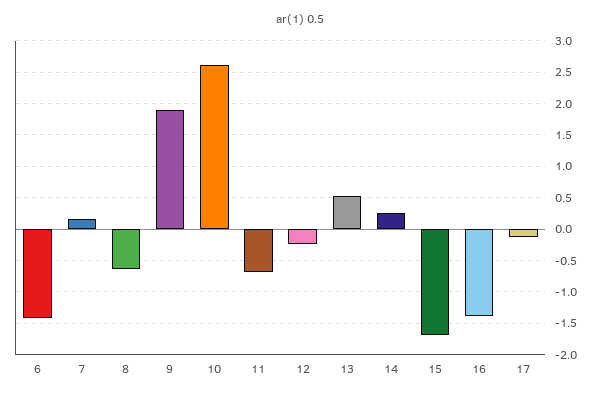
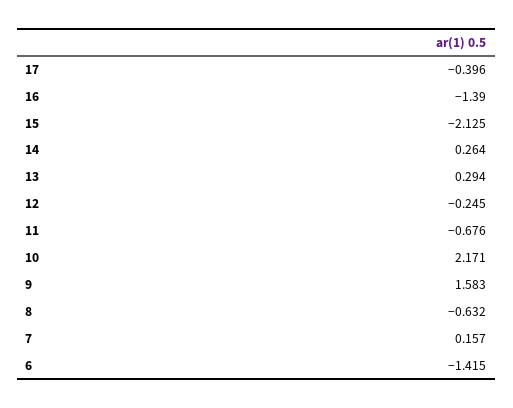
  {
    "6": -1.415,
    "7": 0.157,
    "8": -0.632,
-   "9": 1.9,
+   "9": 1.583,
-   "10": 2.6,
+   "10": 2.171,
    "11": -0.676,
    "12": -0.245,
-   "13": 0.5,
+   "13": 0.294,
    "14": 0.264,
-   "15": -1.7,
+   "15": -2.125,
    "16": -1.39,
-   "17": -0.1
+   "17": -0.396
  }

